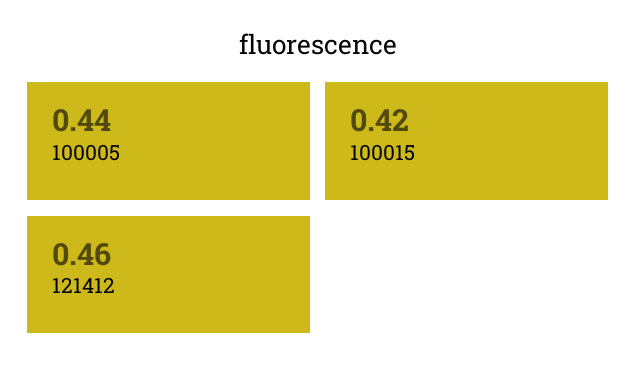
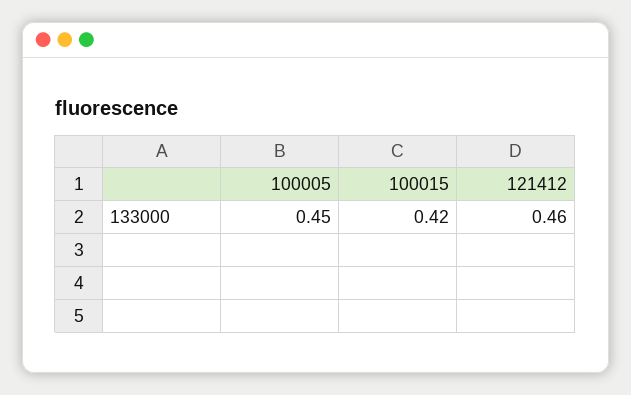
  {
-   "100005": 0.44,
+   "100005": 0.45,
    "100015": 0.42,
    "121412": 0.46
  }

